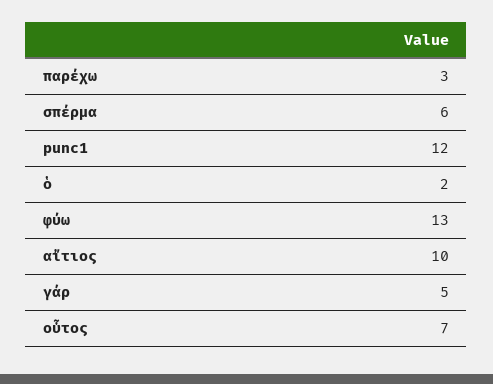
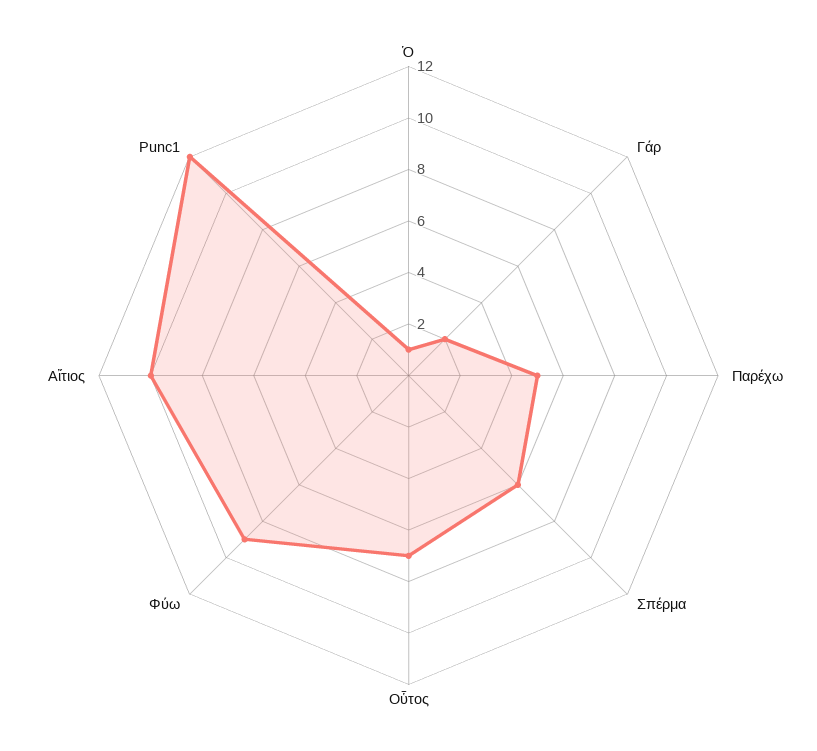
  {
-   "παρέχω": 3,
+   "παρέχω": 5,
    "σπέρμα": 6,
    "punc1": 12,
-   "ὁ": 2,
+   "ὁ": 1,
-   "φύω": 13,
+   "φύω": 9,
    "αἴτιος": 10,
-   "γάρ": 5,
+   "γάρ": 2,
    "οὗτος": 7
  }

